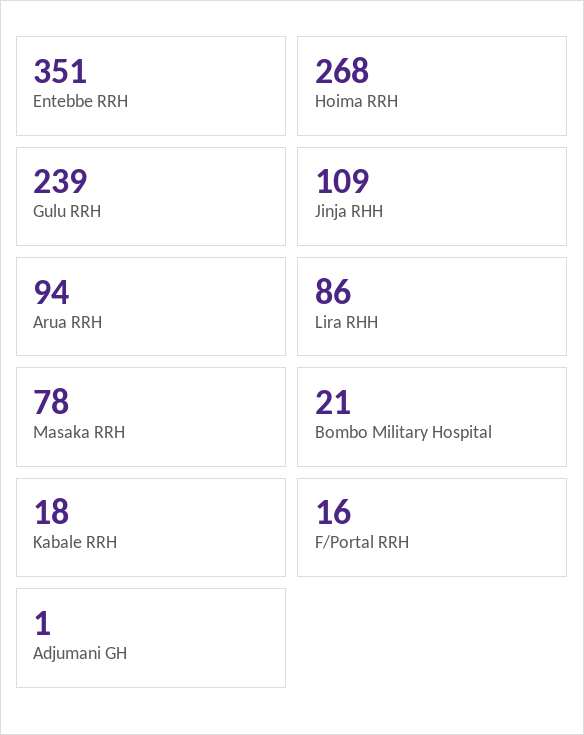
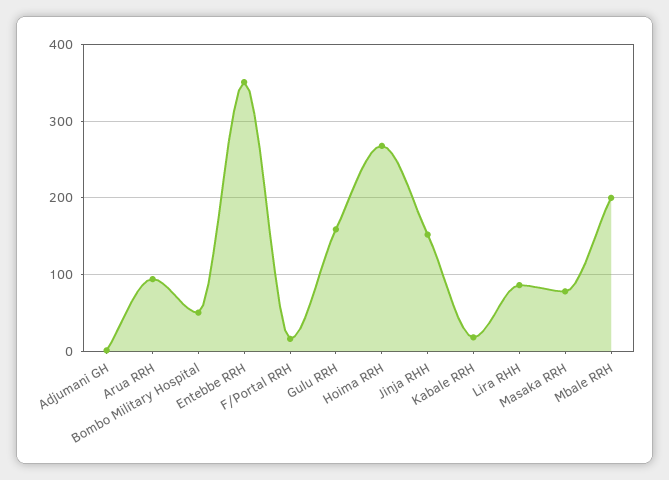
  {
    "Entebbe RRH": 351,
    "Hoima RRH": 268,
-   "Gulu RRH": 239,
+   "Gulu RRH": 160,
-   "Jinja RHH": 109,
+   "Jinja RHH": 150,
    "Arua RRH": 94,
    "Lira RHH": 86,
    "Masaka RRH": 78,
-   "Bombo Military Hospital": 21,
+   "Bombo Military Hospital": 50,
    "Kabale RRH": 18,
    "F/Portal RRH": 16,
-   "Adjumani GH": 1
+   "Adjumani GH": 1,
+   "Mbale RRH": 200
  }

